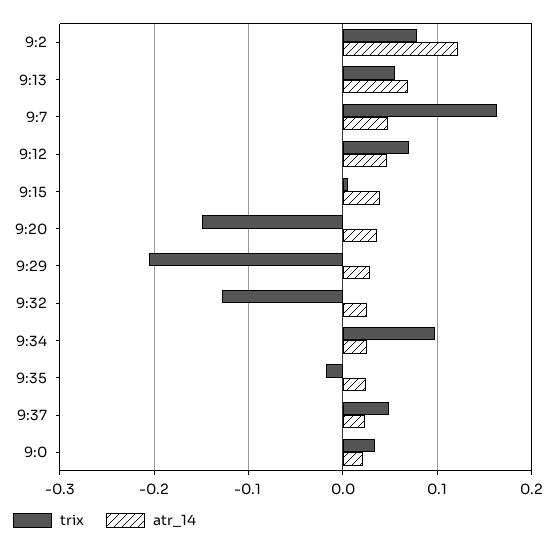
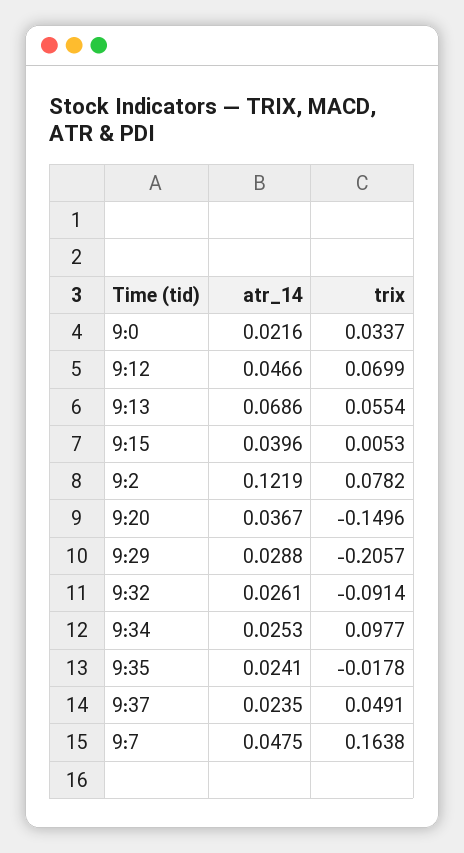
  {
    "trix": {
      "9:2": 0.0782,
      "9:13": 0.0554,
      "9:7": 0.1638,
      "9:12": 0.0699,
      "9:15": 0.0053,
      "9:20": -0.1496,
      "9:29": -0.2057,
-     "9:32": -0.13,
+     "9:32": -0.0914,
      "9:34": 0.0977,
      "9:35": -0.0178,
      "9:37": 0.0491,
      "9:0": 0.0337
    },
    "atr_14": {
      "9:2": 0.1219,
      "9:13": 0.0686,
      "9:7": 0.0475,
      "9:12": 0.0466,
      "9:15": 0.0396,
      "9:20": 0.0367,
      "9:29": 0.0288,
      "9:32": 0.0261,
      "9:34": 0.0253,
      "9:35": 0.0241,
      "9:37": 0.0235,
      "9:0": 0.0216
    }
  }

